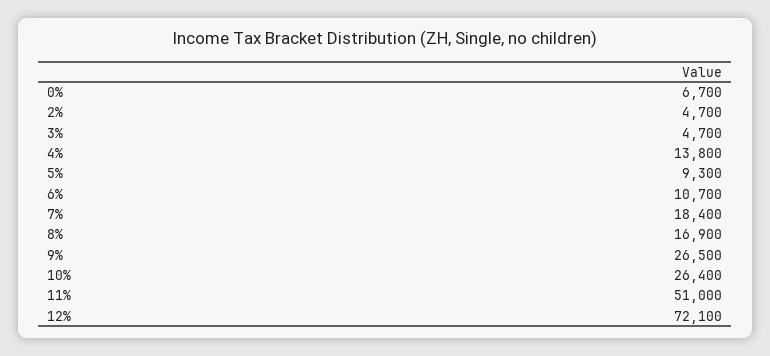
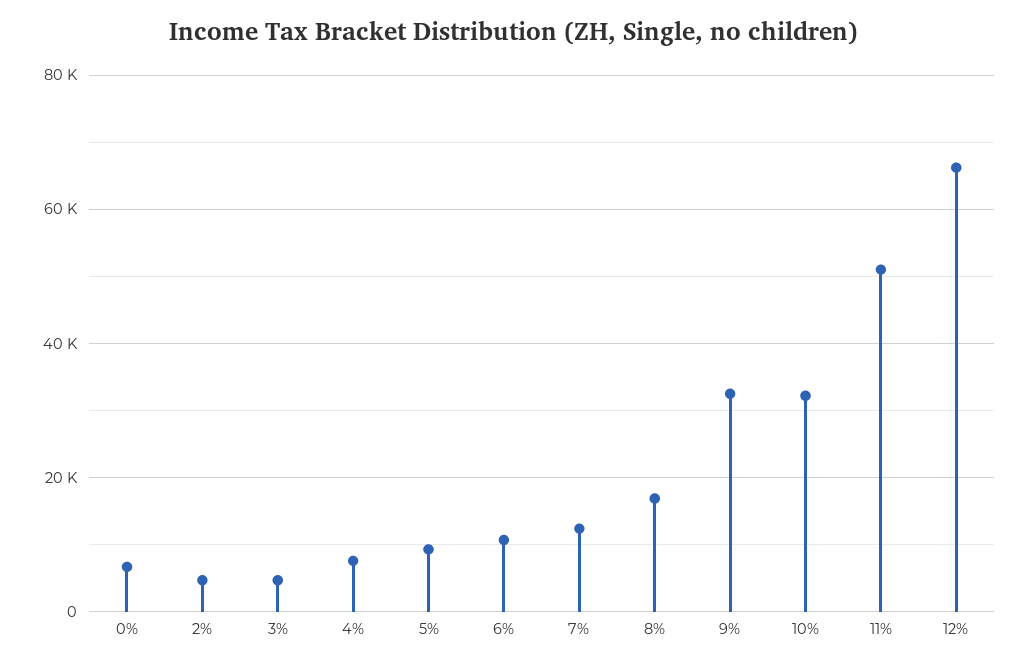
  {
    "0%": 6700,
    "2%": 4700,
    "3%": 4700,
-   "4%": 13800,
+   "4%": 8000,
    "5%": 9300,
    "6%": 10700,
-   "7%": 18400,
+   "7%": 12000,
    "8%": 16900,
-   "9%": 26500,
+   "9%": 32000,
-   "10%": 26400,
+   "10%": 32000,
    "11%": 51000,
-   "12%": 72100
+   "12%": 66000
  }

